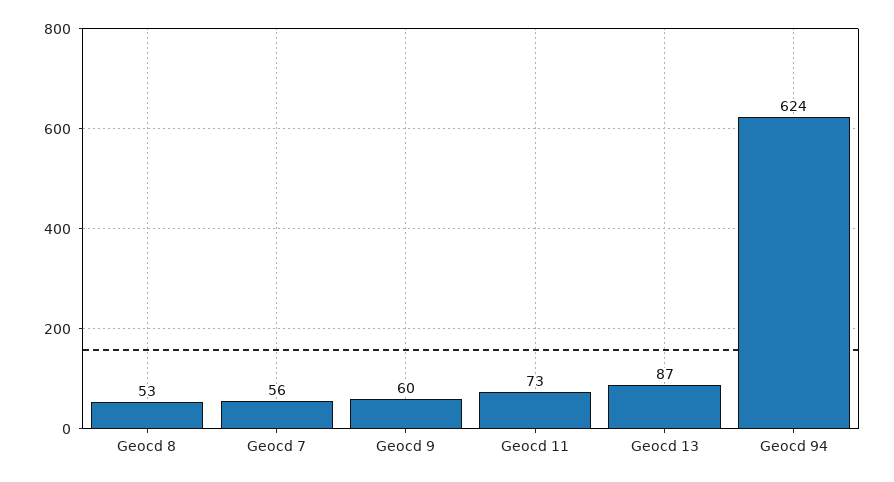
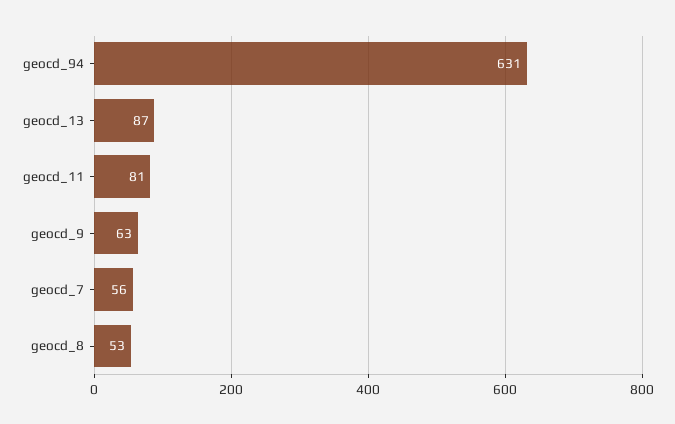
  {
    "Geocd 8": 53,
    "Geocd 7": 56,
-   "Geocd 9": 60,
+   "Geocd 9": 63,
-   "Geocd 11": 73,
+   "Geocd 11": 81,
    "Geocd 13": 87,
-   "Geocd 94": 624
+   "Geocd 94": 631
  }

